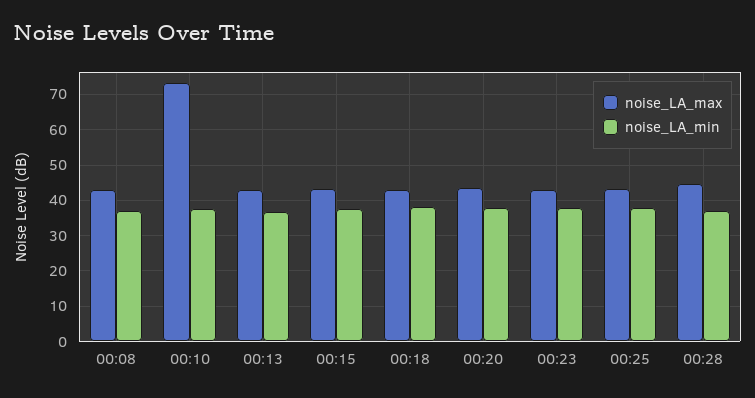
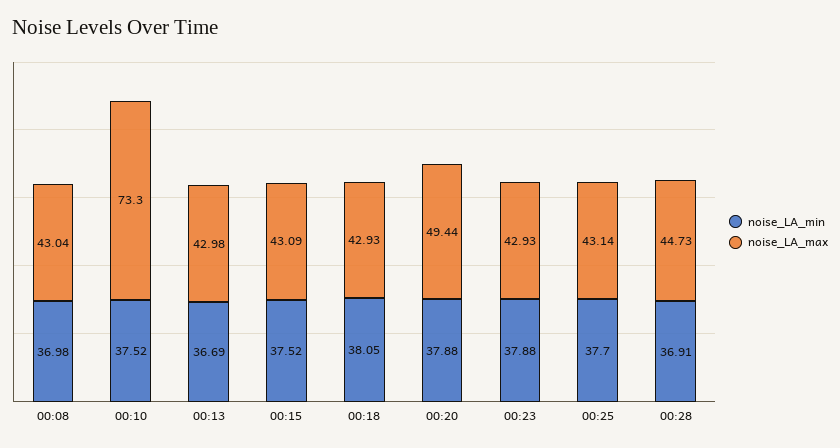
  {
    "noise_LA_max": {
      "00:08": 43.04,
      "00:10": 73.3,
      "00:13": 42.98,
      "00:15": 43.09,
      "00:18": 42.93,
-     "00:20": 44,
+     "00:20": 49.44,
      "00:23": 42.93,
      "00:25": 43.14,
      "00:28": 44.73
    },
    "noise_LA_min": {
      "00:08": 36.98,
      "00:10": 37.52,
      "00:13": 36.69,
      "00:15": 37.52,
      "00:18": 38.05,
      "00:20": 37.88,
      "00:23": 37.88,
      "00:25": 37.7,
      "00:28": 36.91
    }
  }

